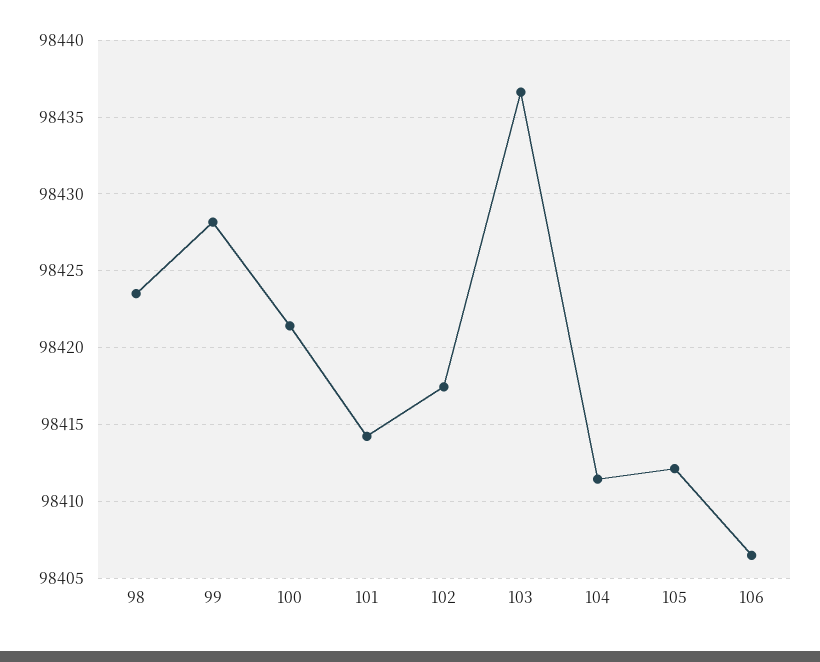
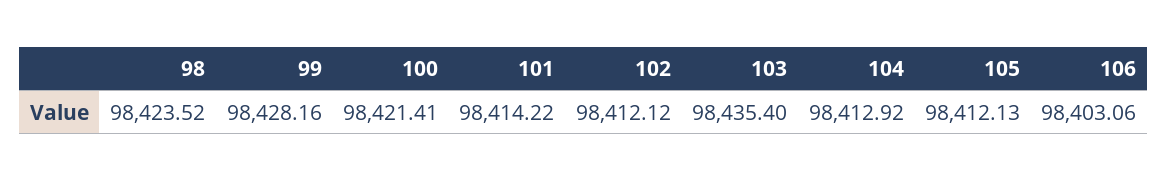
  {
    "98": 98423.52,
    "99": 98428.16,
    "100": 98421.41,
    "101": 98414.22,
-   "102": 98417.5,
+   "102": 98412.12,
-   "103": 98436.5,
+   "103": 98435.4,
-   "104": 98411.5,
+   "104": 98412.92,
    "105": 98412.13,
-   "106": 98406.5
+   "106": 98403.06
  }

